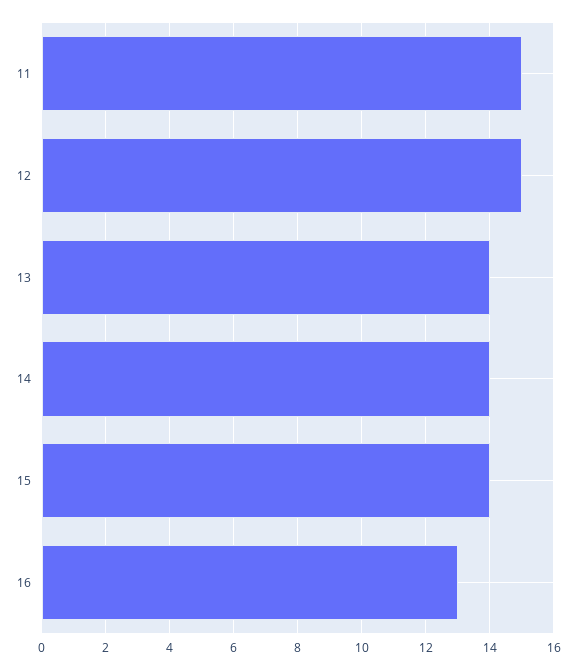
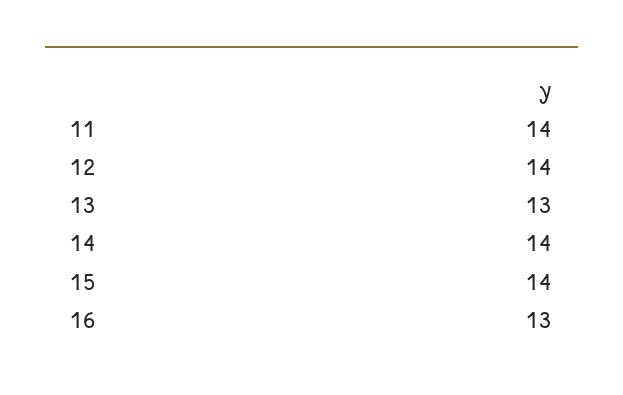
  {
-   "11": 15,
+   "11": 14,
-   "12": 15,
+   "12": 14,
-   "13": 14,
+   "13": 13,
    "14": 14,
    "15": 14,
    "16": 13
  }

